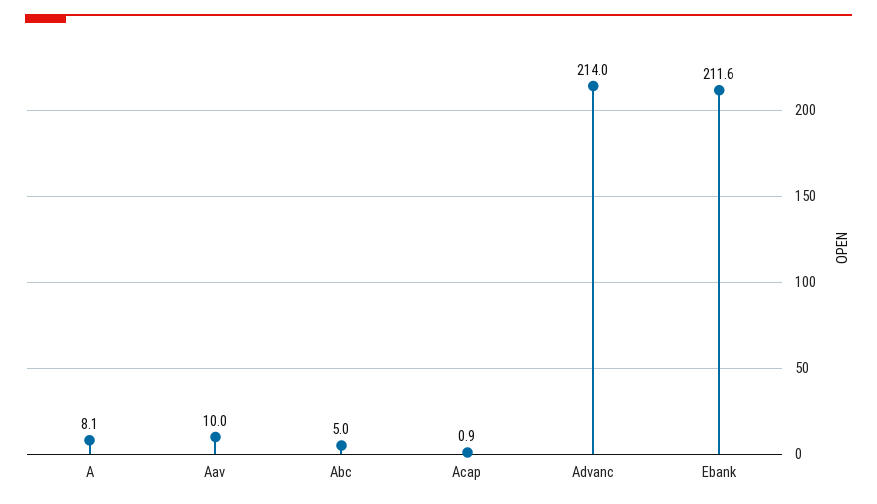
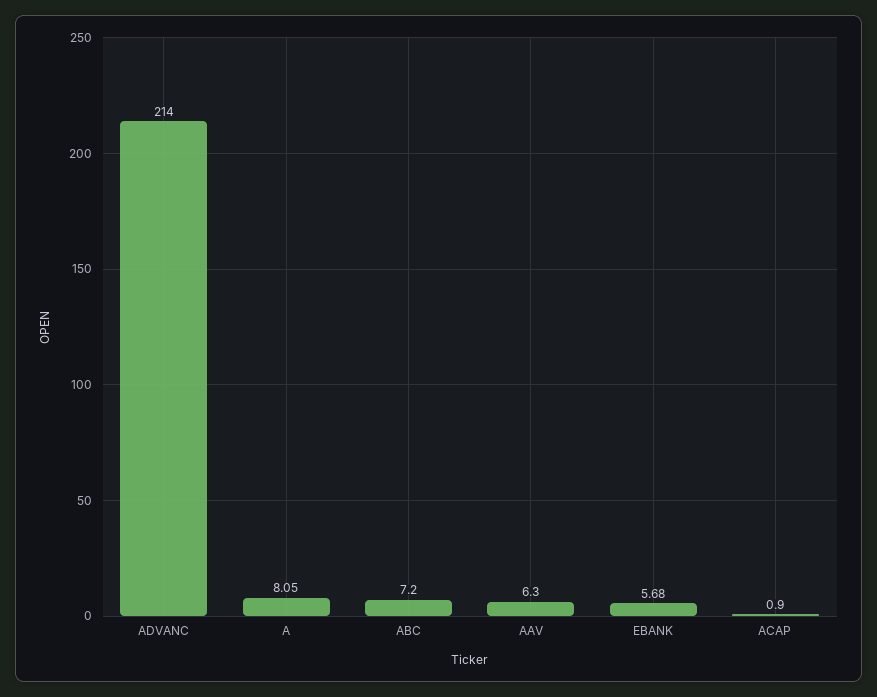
  {
    "A": 8.05,
-   "Aav": 10,
+   "Aav": 6.3,
-   "Abc": 5,
+   "Abc": 7.2,
    "Acap": 0.9,
    "Advanc": 214,
-   "Ebank": 211.6
+   "Ebank": 5.68
  }

